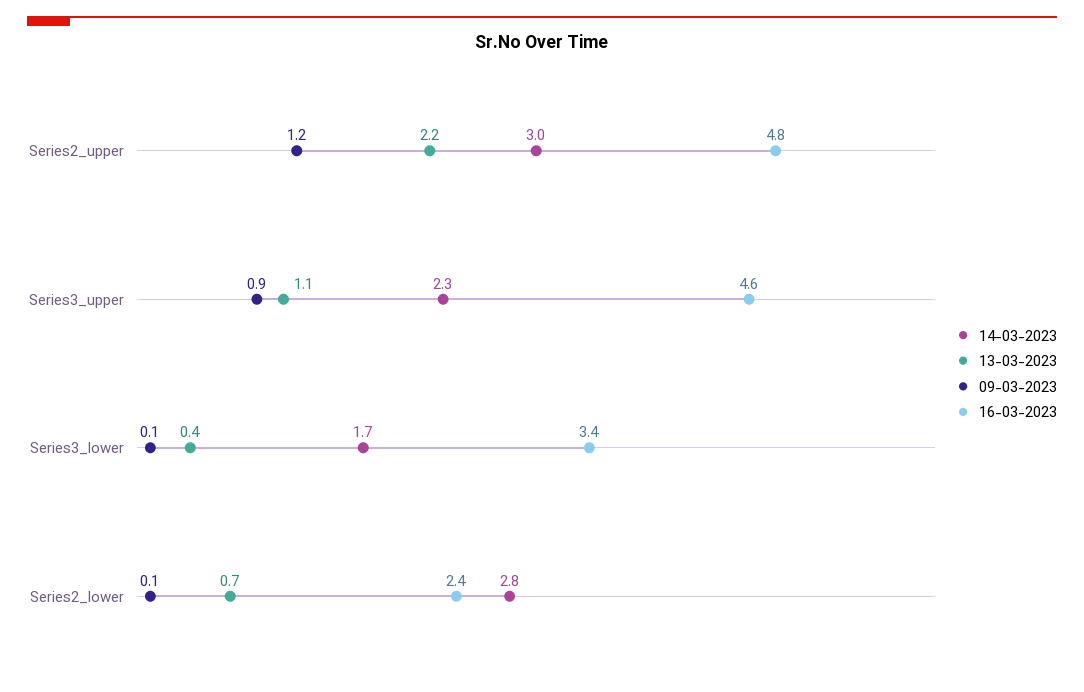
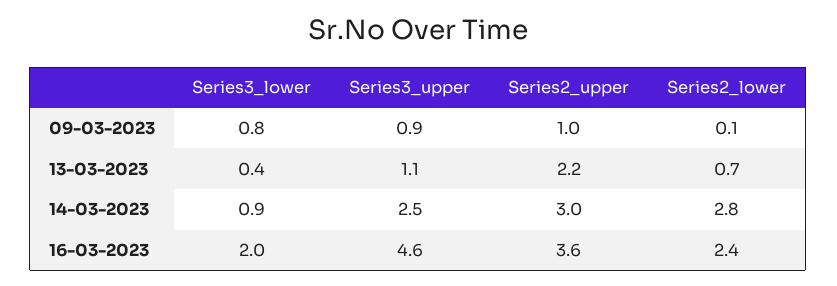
  {
    "14-03-2023": {
      "Series2_upper": 3,
-     "Series3_upper": 2.3,
+     "Series3_upper": 2.5,
-     "Series3_lower": 1.7,
+     "Series3_lower": 0.9,
      "Series2_lower": 2.8
    },
    "13-03-2023": {
      "Series2_upper": 2.2,
      "Series3_upper": 1.1,
      "Series3_lower": 0.4,
      "Series2_lower": 0.7
    },
    "09-03-2023": {
-     "Series2_upper": 1.2,
+     "Series2_upper": 1,
      "Series3_upper": 0.9,
-     "Series3_lower": 0.1,
+     "Series3_lower": 0.8,
      "Series2_lower": 0.1
    },
    "16-03-2023": {
-     "Series2_upper": 4.8,
+     "Series2_upper": 3.6,
      "Series3_upper": 4.6,
-     "Series3_lower": 3.4,
+     "Series3_lower": 2,
      "Series2_lower": 2.4
    }
  }

